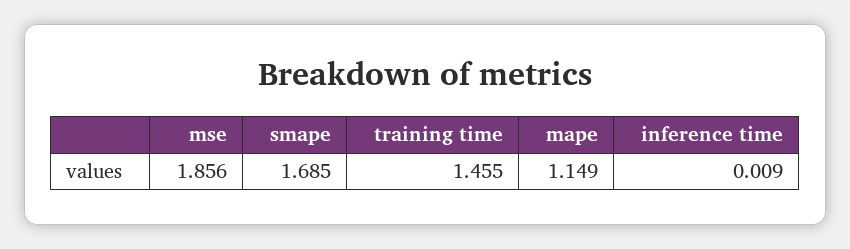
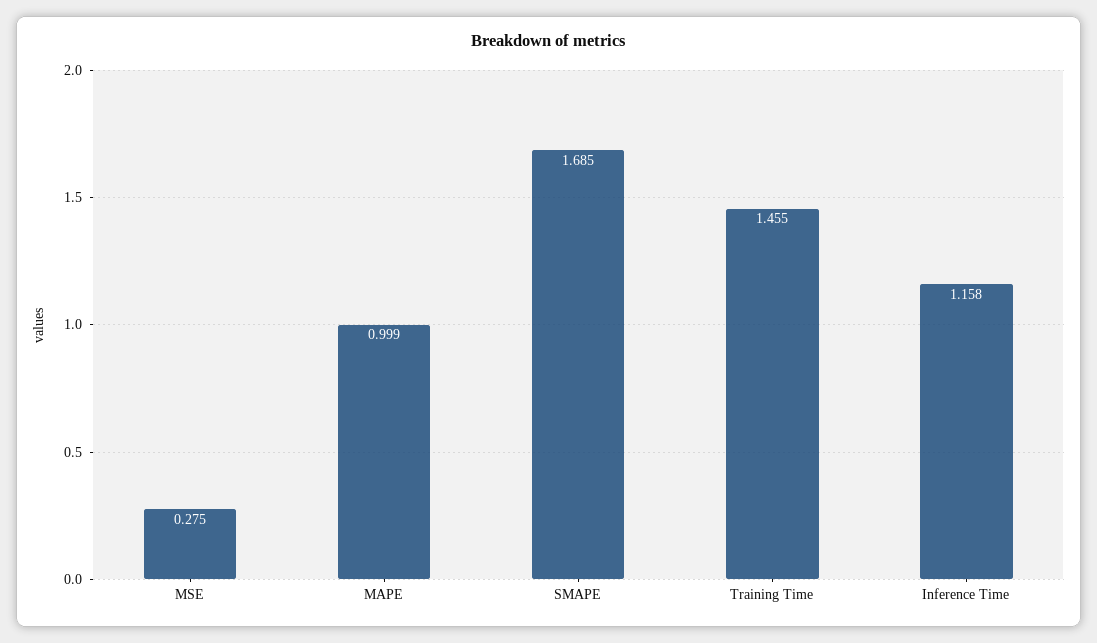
  {
-   "mse": 1.856,
+   "mse": 0.275,
    "smape": 1.685,
    "training time": 1.455,
-   "mape": 1.149,
+   "mape": 0.999,
-   "inference time": 0.009
+   "inference time": 1.158
  }

